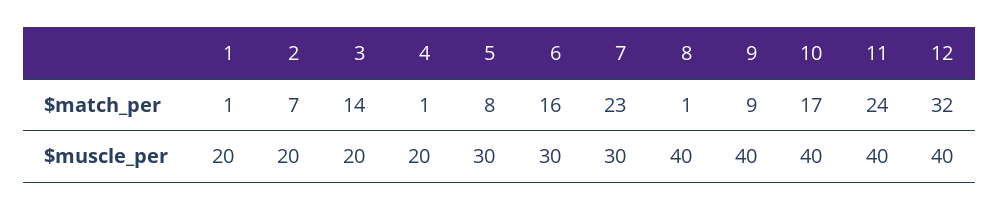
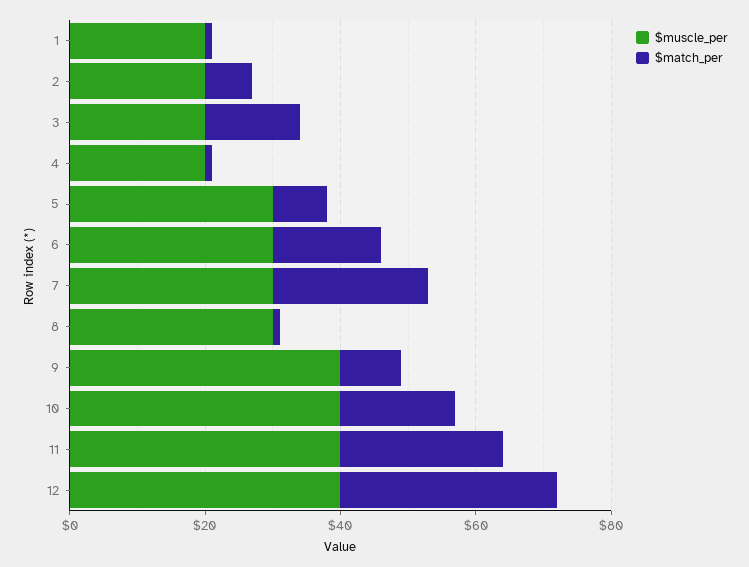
  {
    "$match_per": {
      "1": 1,
      "2": 7,
      "3": 14,
      "4": 1,
      "5": 8,
      "6": 16,
      "7": 23,
      "8": 1,
      "9": 9,
      "10": 17,
      "11": 24,
      "12": 32
    },
    "$muscle_per": {
      "1": 20,
      "2": 20,
      "3": 20,
      "4": 20,
      "5": 30,
      "6": 30,
      "7": 30,
-     "8": 40,
+     "8": 30,
      "9": 40,
      "10": 40,
      "11": 40,
      "12": 40
    }
  }

